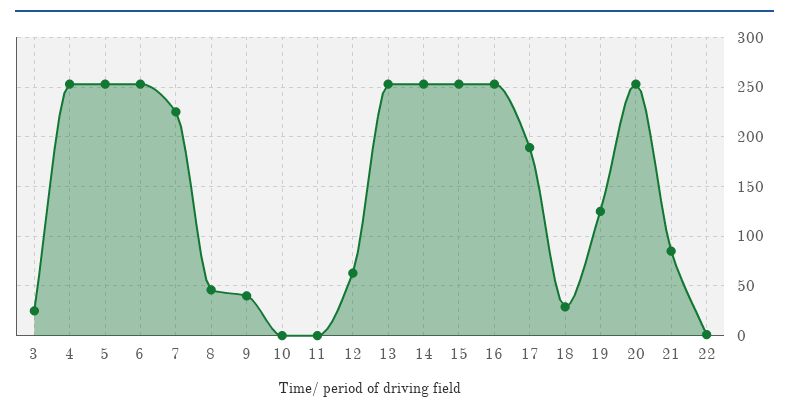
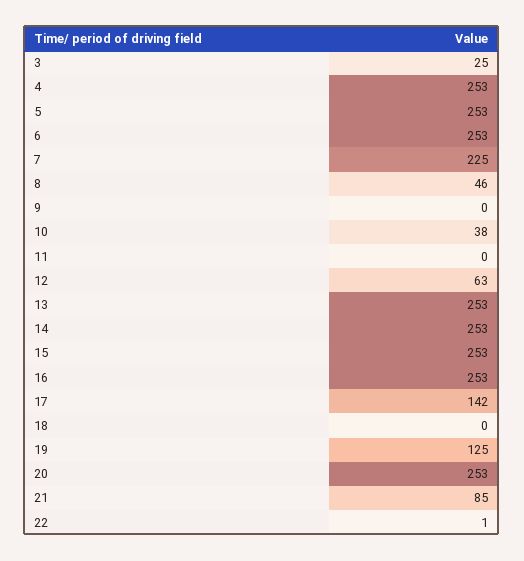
  {
    "3": 25,
    "4": 253,
    "5": 253,
    "6": 253,
    "7": 225,
    "8": 46,
-   "9": 40,
+   "9": 0,
-   "10": 0,
+   "10": 38,
    "11": 0,
    "12": 63,
    "13": 253,
    "14": 253,
    "15": 253,
    "16": 253,
-   "17": 190,
+   "17": 142,
-   "18": 30,
+   "18": 0,
    "19": 125,
    "20": 253,
    "21": 85,
    "22": 1
  }

